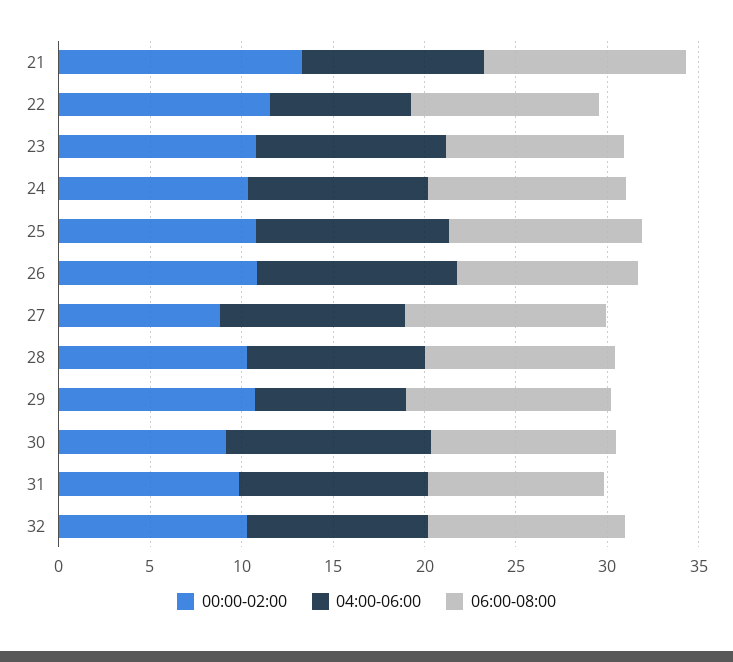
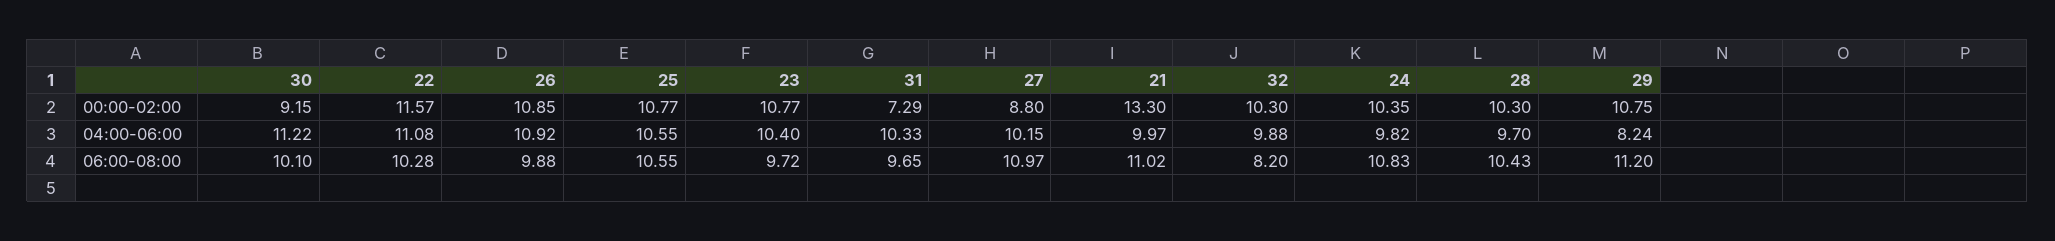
  {
    "00:00-02:00": {
      "21": 13.3,
      "22": 11.57,
      "23": 10.77,
      "24": 10.35,
      "25": 10.77,
      "26": 10.85,
      "27": 8.8,
      "28": 10.3,
      "29": 10.75,
      "30": 9.15,
-     "31": 10,
+     "31": 7.29,
      "32": 10.3
    },
    "04:00-06:00": {
      "21": 9.97,
-     "22": 8,
+     "22": 11.08,
      "23": 10.4,
      "24": 9.82,
      "25": 10.55,
      "26": 10.92,
      "27": 10.15,
      "28": 9.7,
      "29": 8.24,
      "30": 11.22,
      "31": 10.33,
      "32": 9.88
    },
    "06:00-08:00": {
      "21": 11.02,
      "22": 10.28,
      "23": 9.72,
      "24": 10.83,
      "25": 10.55,
      "26": 9.88,
      "27": 10.97,
      "28": 10.43,
      "29": 11.2,
      "30": 10.1,
      "31": 9.65,
-     "32": 11
+     "32": 8.2
    }
  }

